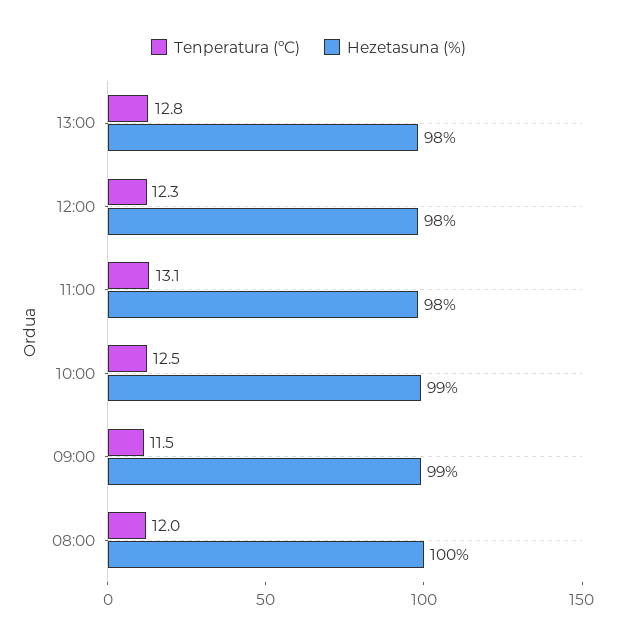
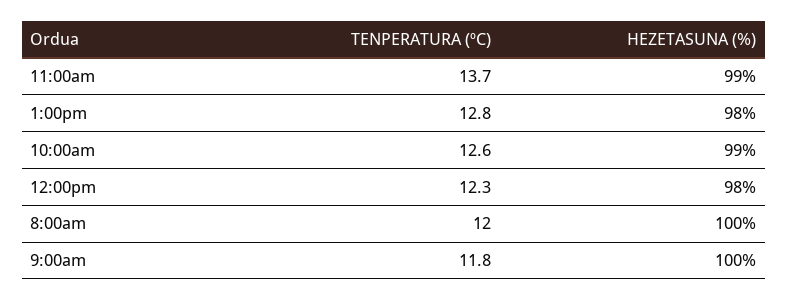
  {
    "Tenperatura (ºC)": {
      "13:00": 12.8,
      "12:00": 12.3,
-     "11:00": 13.1,
+     "11:00": 13.7,
-     "10:00": 12.5,
+     "10:00": 12.6,
-     "09:00": 11.5,
+     "09:00": 11.8,
      "08:00": 12
    },
    "Hezetasuna (%)": {
      "13:00": 98,
      "12:00": 98,
-     "11:00": 98,
+     "11:00": 99,
      "10:00": 99,
-     "09:00": 99,
+     "09:00": 100,
      "08:00": 100
    }
  }

